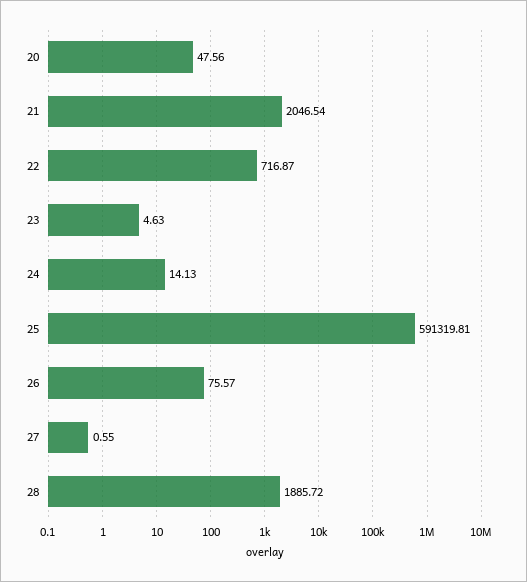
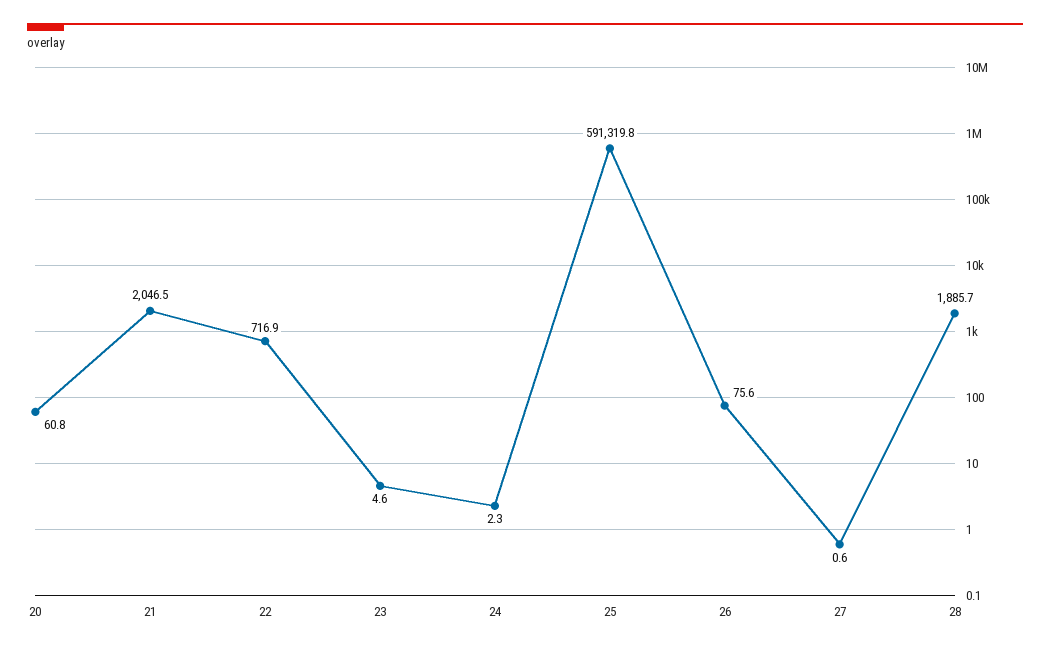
  {
-   "20": 47.56,
+   "20": 60.8,
    "21": 2046.54,
    "22": 716.87,
    "23": 4.63,
-   "24": 14.13,
+   "24": 2.3,
    "25": 591319.81,
    "26": 75.57,
    "27": 0.55,
    "28": 1885.72
  }

